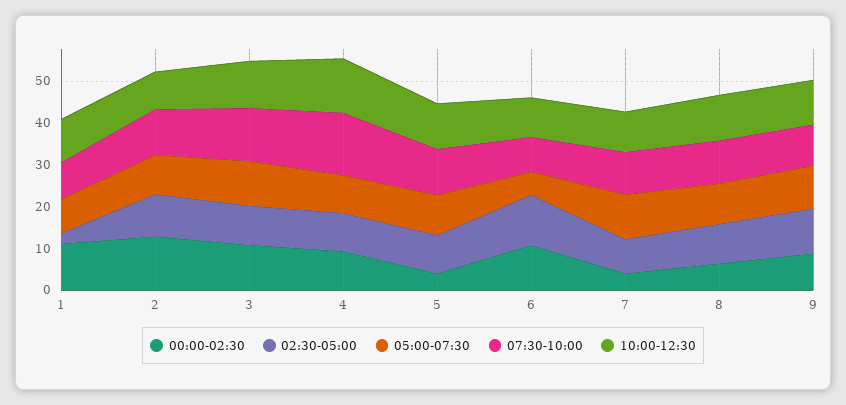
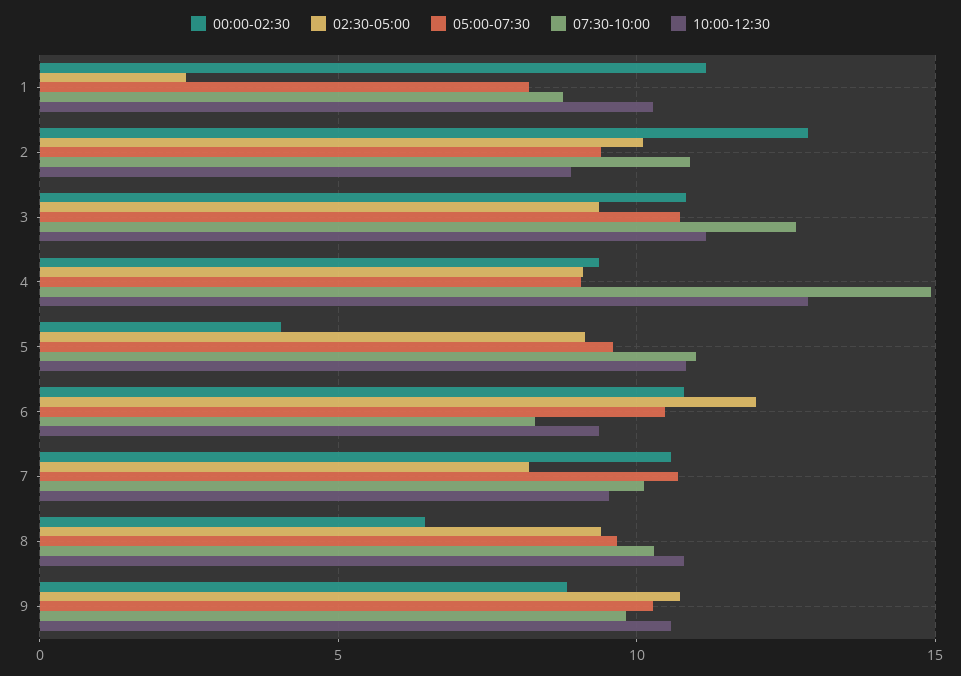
  {
    "00:00-02:30": {
      "1": 11,
      "2": 13,
      "3": 11,
      "4": 9.5,
      "5": 4,
      "6": 11,
-     "7": 4,
+     "7": 10.5,
      "8": 6.5,
      "9": 9
    },
    "02:30-05:00": {
      "1": 2.5,
      "2": 10,
      "3": 9.5,
      "4": 9,
      "5": 9,
      "6": 12,
      "7": 8,
      "8": 9.5,
      "9": 10.5
    },
    "05:00-07:30": {
      "1": 8,
      "2": 9.5,
      "3": 10.5,
      "4": 9,
      "5": 9.5,
-     "6": 6,
+     "6": 10.5,
      "7": 10.5,
      "8": 9.5,
      "9": 10.5
    },
    "07:30-10:00": {
      "1": 9,
      "2": 11,
      "3": 12.5,
      "4": 15,
      "5": 11,
      "6": 8.5,
      "7": 10,
      "8": 10.5,
      "9": 10
    },
    "10:00-12:30": {
      "1": 10.5,
      "2": 9,
      "3": 11,
      "4": 13,
      "5": 11,
      "6": 9.5,
      "7": 9.5,
      "8": 11,
      "9": 10.5
    }
  }

